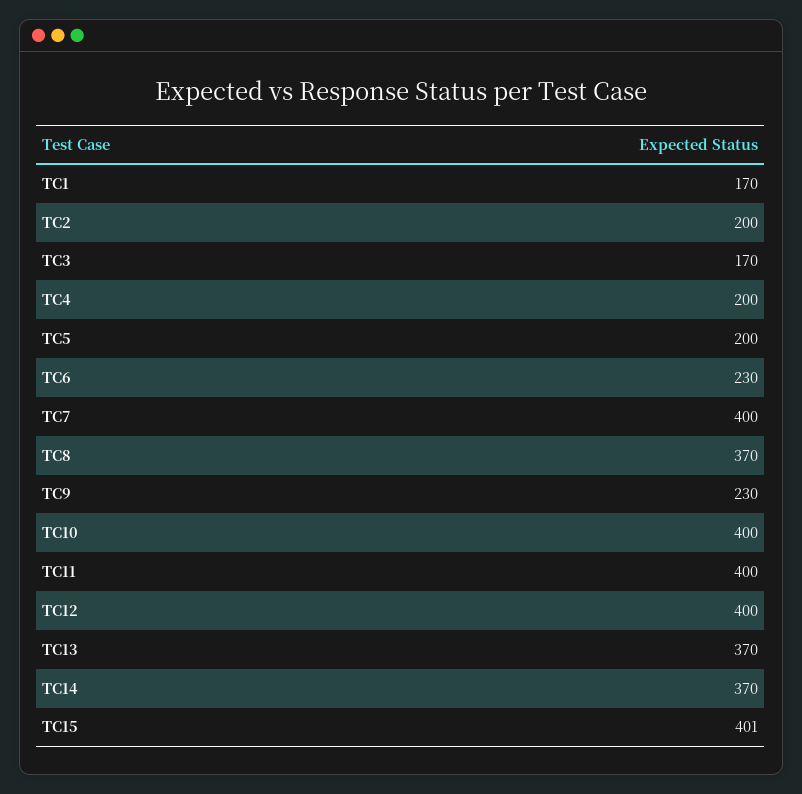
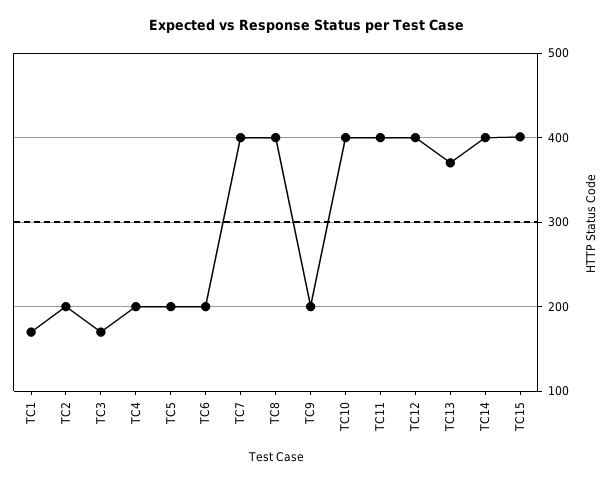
  {
    "TC1": 170,
    "TC2": 200,
    "TC3": 170,
    "TC4": 200,
    "TC5": 200,
-   "TC6": 230,
+   "TC6": 200,
    "TC7": 400,
-   "TC8": 370,
+   "TC8": 400,
-   "TC9": 230,
+   "TC9": 200,
    "TC10": 400,
    "TC11": 400,
    "TC12": 400,
    "TC13": 370,
-   "TC14": 370,
+   "TC14": 400,
    "TC15": 401
  }

